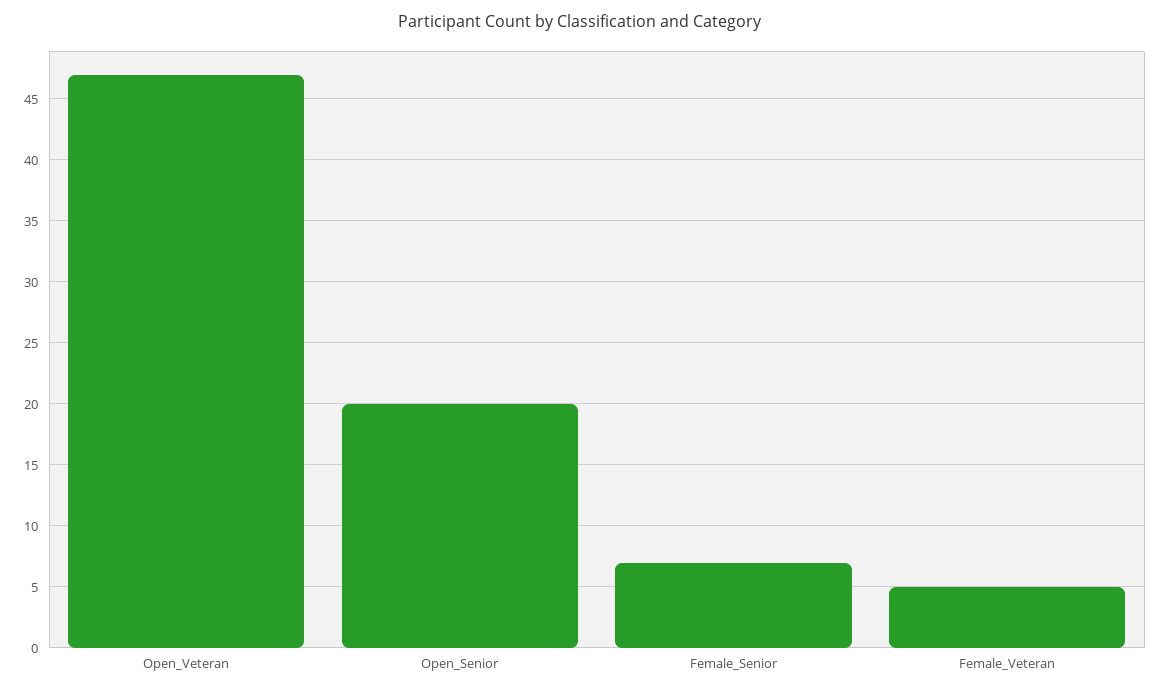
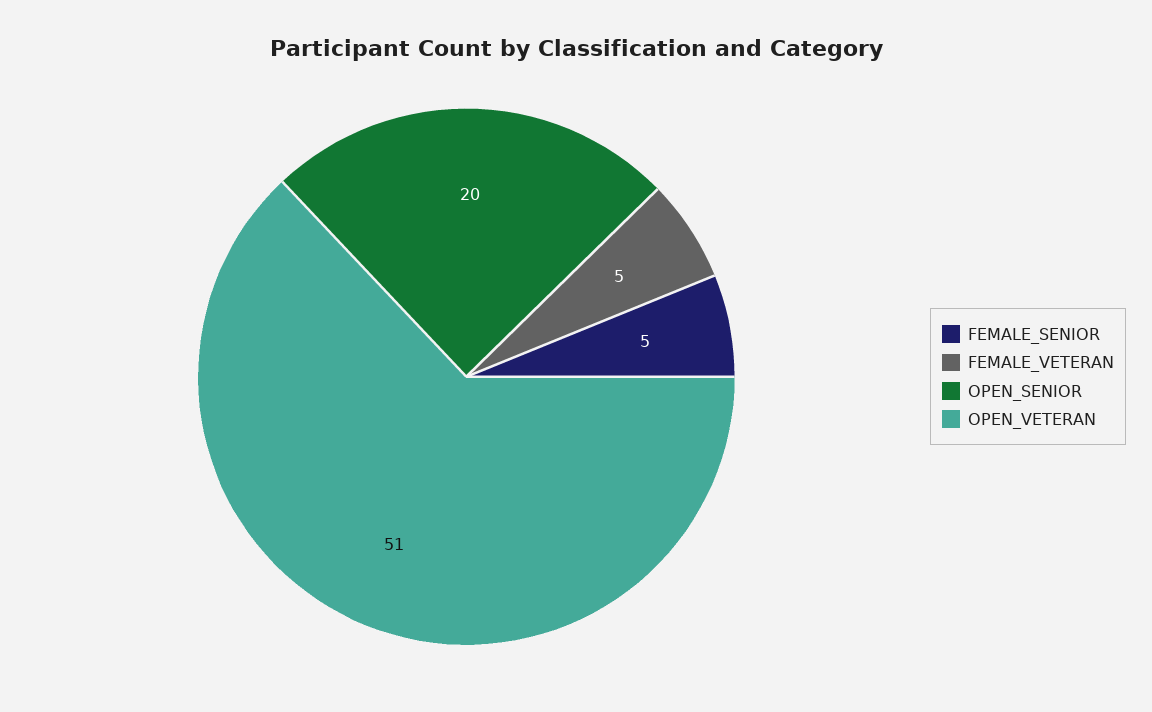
  {
-   "Open_Veteran": 47,
+   "Open_Veteran": 51,
    "Open_Senior": 20,
-   "Female_Senior": 7,
+   "Female_Senior": 5,
    "Female_Veteran": 5
  }

